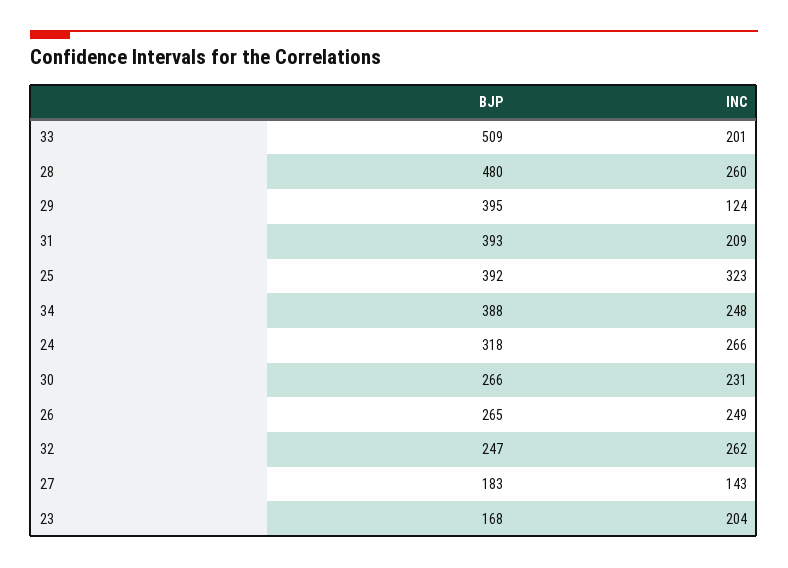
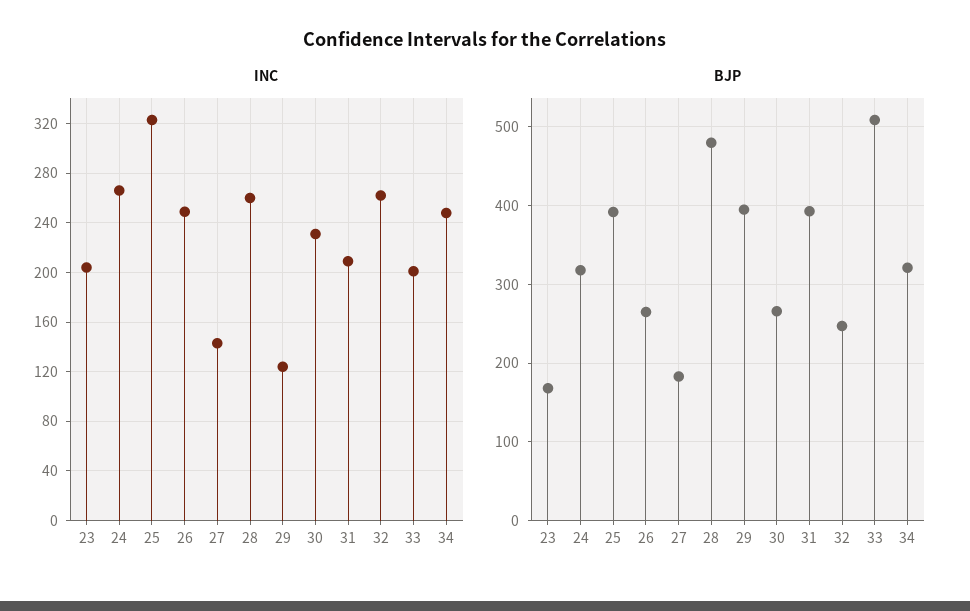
  {
    "BJP": {
      "33": 509,
      "28": 480,
      "29": 395,
      "31": 393,
      "25": 392,
-     "34": 388,
+     "34": 320,
      "24": 318,
      "30": 266,
      "26": 265,
      "32": 247,
      "27": 183,
      "23": 168
    },
    "INC": {
      "33": 201,
      "28": 260,
      "29": 124,
      "31": 209,
      "25": 323,
      "34": 248,
      "24": 266,
      "30": 231,
      "26": 249,
      "32": 262,
      "27": 143,
      "23": 204
    }
  }

